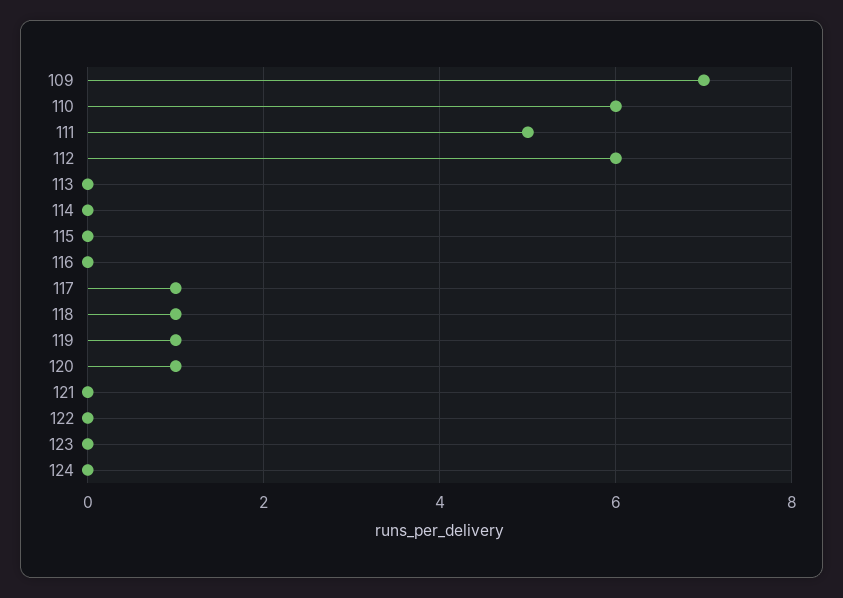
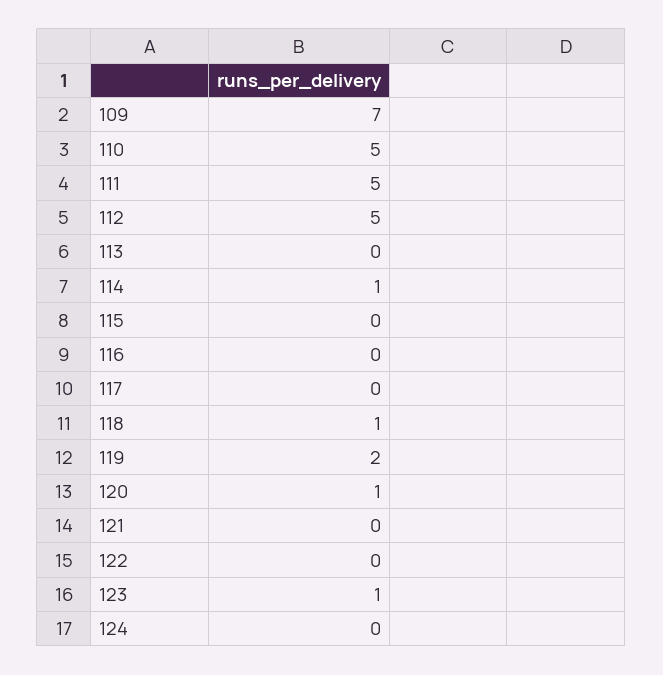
  {
    "109": 7,
-   "110": 6,
+   "110": 5,
    "111": 5,
-   "112": 6,
+   "112": 5,
    "113": 0,
-   "114": 0,
+   "114": 1,
    "115": 0,
    "116": 0,
-   "117": 1,
+   "117": 0,
    "118": 1,
-   "119": 1,
+   "119": 2,
    "120": 1,
    "121": 0,
    "122": 0,
-   "123": 0,
+   "123": 1,
    "124": 0
  }

